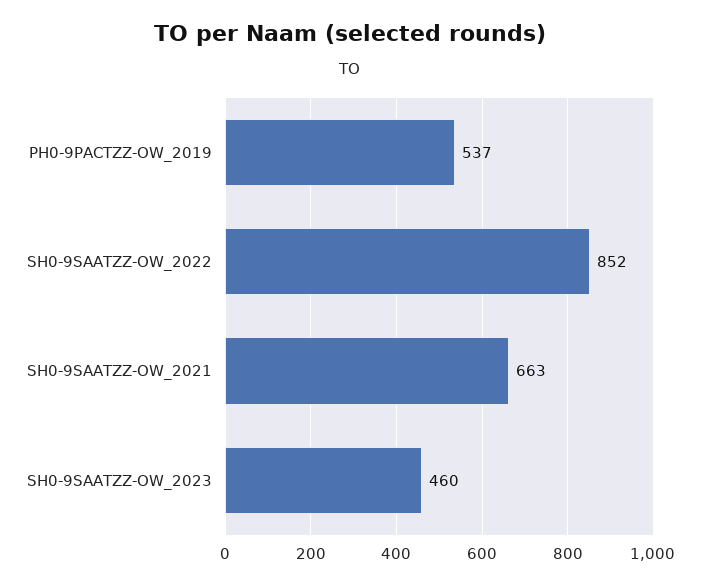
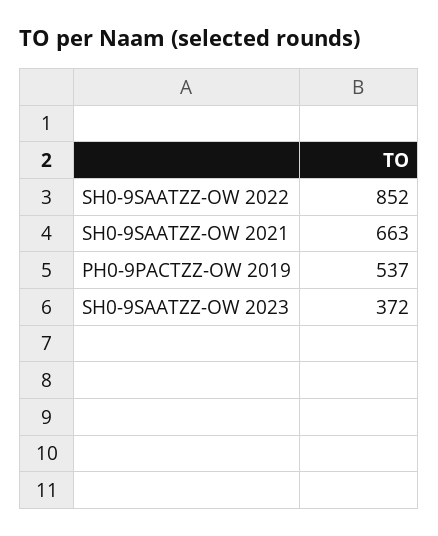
  {
    "PH0-9PACTZZ-OW_2019": 537,
    "SH0-9SAATZZ-OW_2022": 852,
    "SH0-9SAATZZ-OW_2021": 663,
-   "SH0-9SAATZZ-OW_2023": 460
+   "SH0-9SAATZZ-OW_2023": 372
  }

